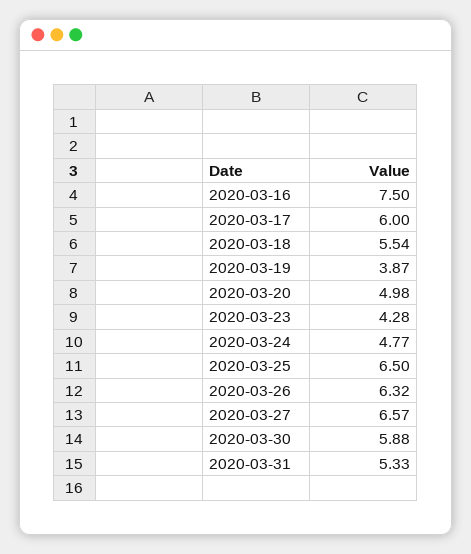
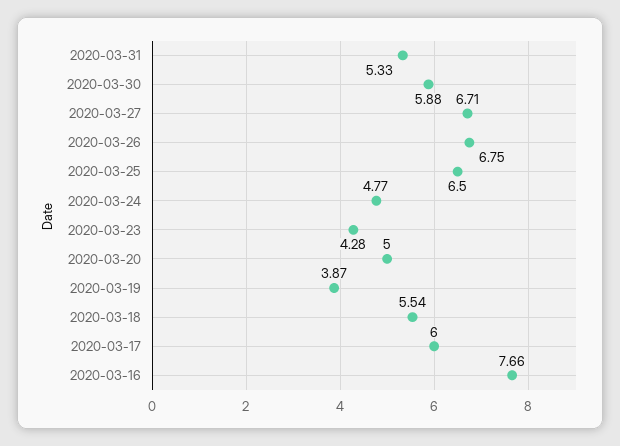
  {
-   "2020-03-16": 7.5,
+   "2020-03-16": 7.66,
    "2020-03-17": 6,
    "2020-03-18": 5.54,
    "2020-03-19": 3.87,
-   "2020-03-20": 4.98,
+   "2020-03-20": 5,
    "2020-03-23": 4.28,
    "2020-03-24": 4.77,
    "2020-03-25": 6.5,
-   "2020-03-26": 6.32,
+   "2020-03-26": 6.75,
-   "2020-03-27": 6.57,
+   "2020-03-27": 6.71,
    "2020-03-30": 5.88,
    "2020-03-31": 5.33
  }

